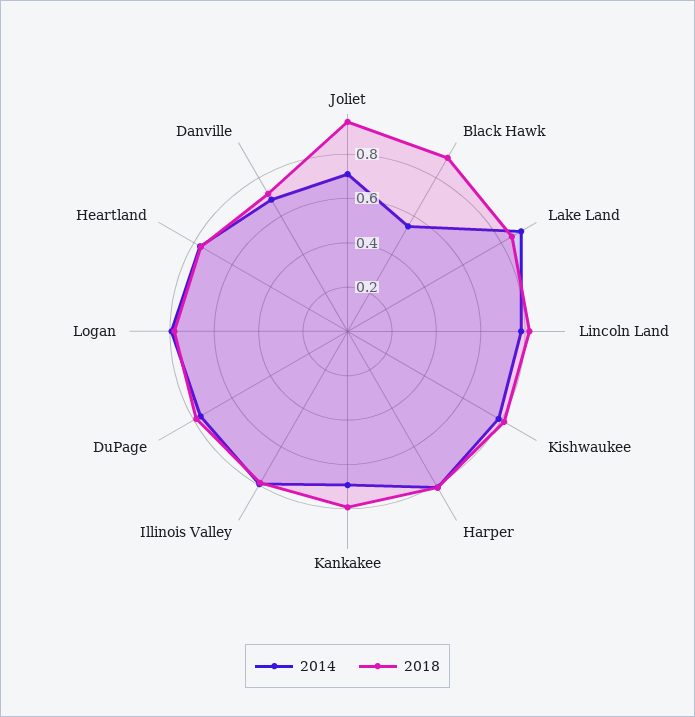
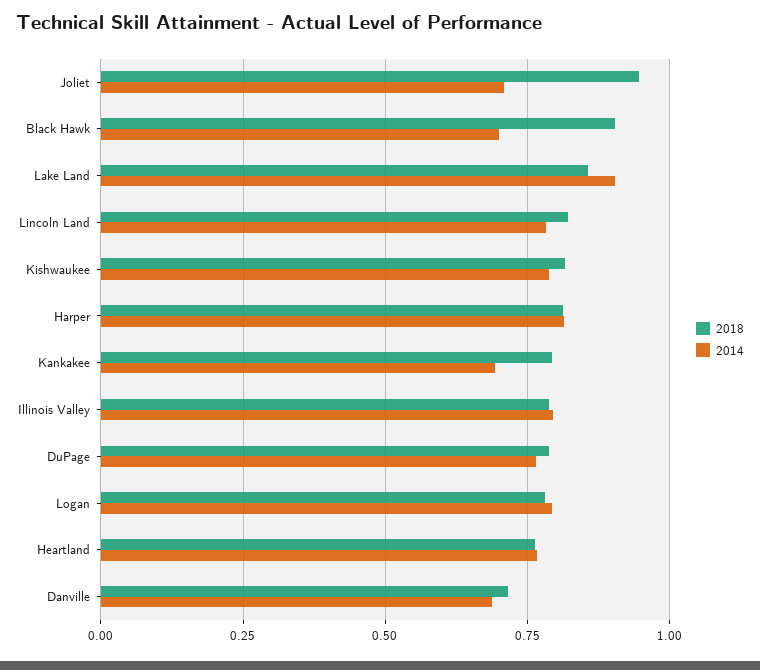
  {
    "2014": {
      "Joliet": 0.7,
-     "Black Hawk": 0.55,
+     "Black Hawk": 0.7,
      "Lake Land": 0.9,
      "Lincoln Land": 0.775,
      "Kishwaukee": 0.775,
      "Harper": 0.825,
      "Kankakee": 0.7,
      "Illinois Valley": 0.8,
      "DuPage": 0.775,
      "Logan": 0.8,
      "Heartland": 0.775,
      "Danville": 0.675
    },
    "2018": {
      "Joliet": 0.95,
      "Black Hawk": 0.9,
      "Lake Land": 0.85,
      "Lincoln Land": 0.825,
      "Kishwaukee": 0.825,
      "Harper": 0.8,
      "Kankakee": 0.8,
      "Illinois Valley": 0.8,
      "DuPage": 0.775,
      "Logan": 0.775,
      "Heartland": 0.775,
      "Danville": 0.725
    }
  }

